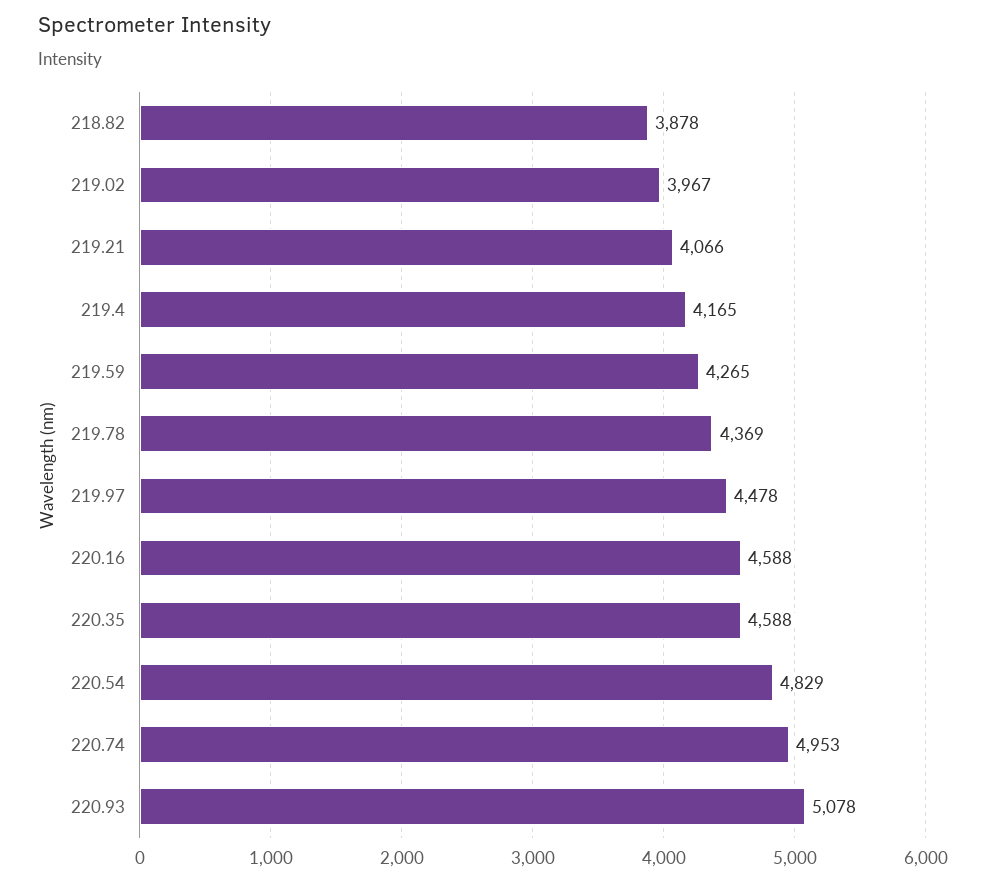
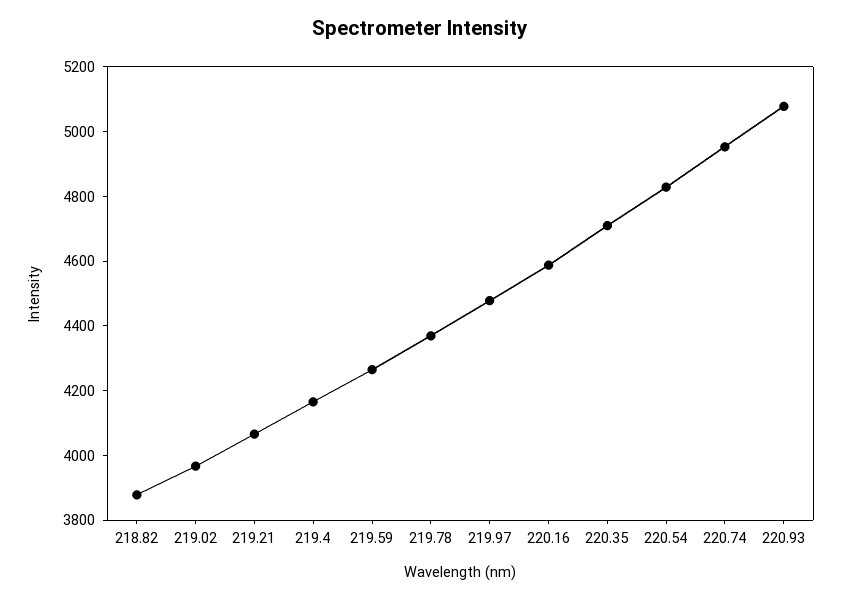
  {
    "218.82": 3878,
    "219.02": 3967,
    "219.21": 4066,
    "219.4": 4165,
    "219.59": 4265,
    "219.78": 4369,
    "219.97": 4478,
    "220.16": 4588,
-   "220.35": 4588,
+   "220.35": 4700,
    "220.54": 4829,
    "220.74": 4953,
    "220.93": 5078
  }

